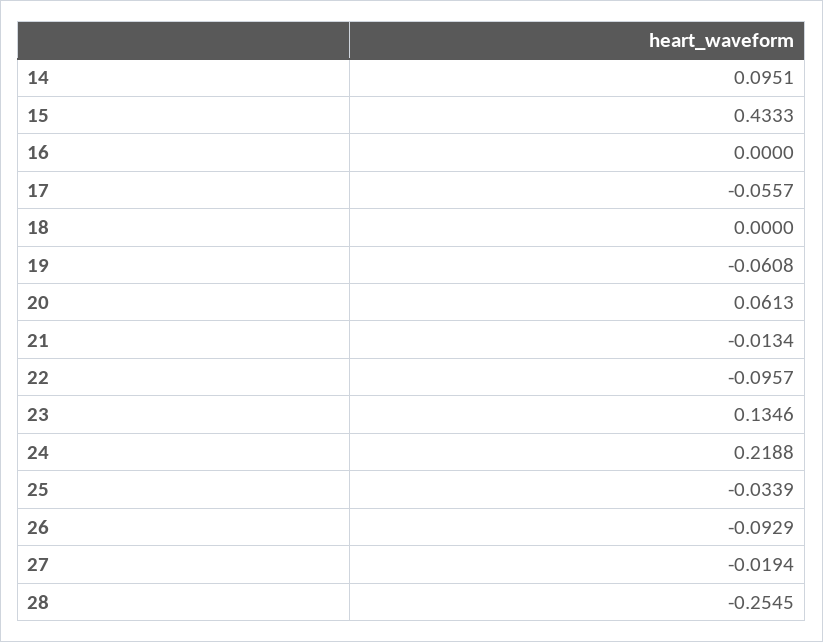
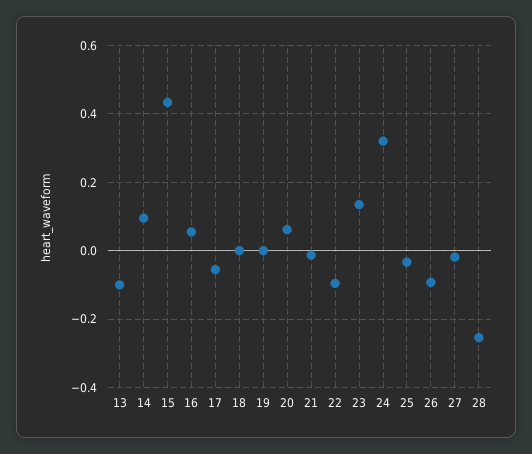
  {
    "14": 0.0951,
    "15": 0.4333,
-   "16": 0,
+   "16": 0.06,
    "17": -0.0557,
    "18": 0,
-   "19": -0.0608,
+   "19": 0,
    "20": 0.0613,
    "21": -0.0134,
    "22": -0.0957,
    "23": 0.1346,
-   "24": 0.2188,
+   "24": 0.32,
    "25": -0.0339,
    "26": -0.0929,
    "27": -0.0194,
-   "28": -0.2545
+   "28": -0.2545,
+   "13": -0.1
  }

